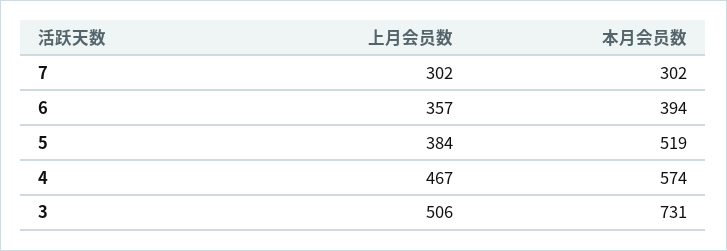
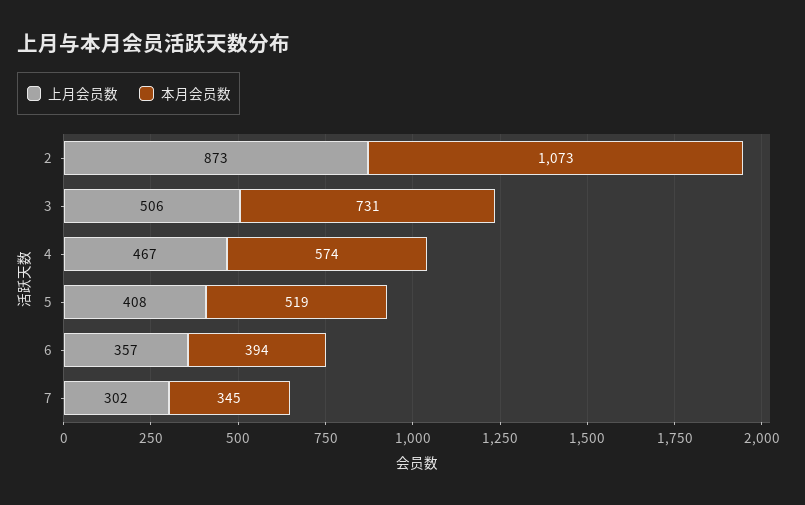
  {
    "上月会员数": {
      "7": 302,
      "6": 357,
-     "5": 384,
+     "5": 408,
      "4": 467,
-     "3": 506
+     "3": 506,
+     "2": 873
    },
    "本月会员数": {
-     "7": 302,
+     "7": 345,
      "6": 394,
      "5": 519,
      "4": 574,
-     "3": 731
+     "3": 731,
+     "2": 1073
    }
  }

